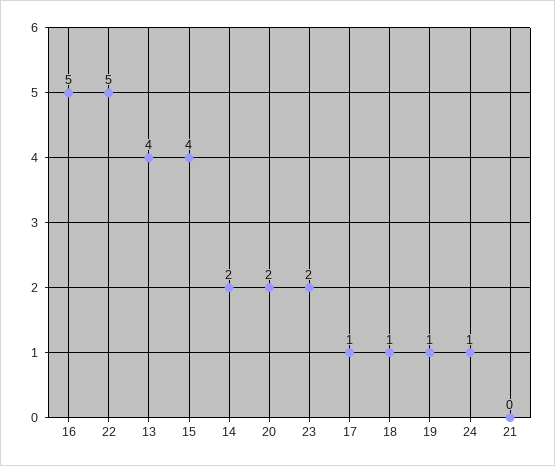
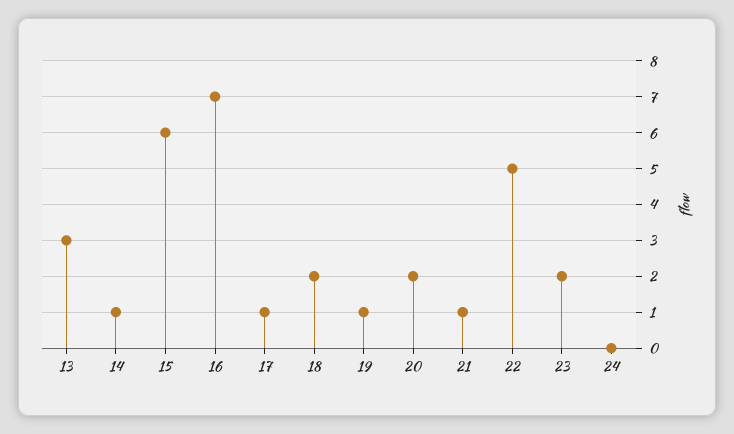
  {
-   "16": 5,
+   "16": 7,
    "22": 5,
-   "13": 4,
+   "13": 3,
-   "15": 4,
+   "15": 6,
-   "14": 2,
+   "14": 1,
    "20": 2,
    "23": 2,
    "17": 1,
-   "18": 1,
+   "18": 2,
    "19": 1,
-   "24": 1,
+   "24": 0,
-   "21": 0
+   "21": 1
  }

